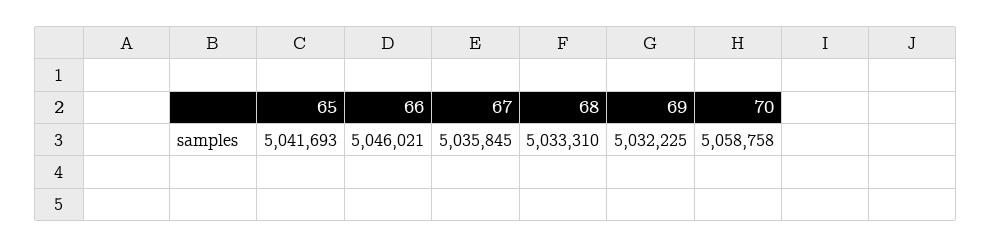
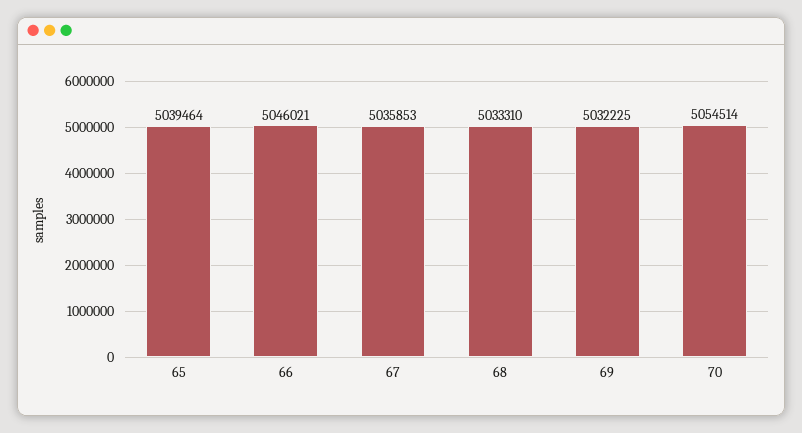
  {
-   "65": 5041693,
+   "65": 5039464,
    "66": 5046021,
-   "67": 5035845,
+   "67": 5035853,
    "68": 5033310,
    "69": 5032225,
-   "70": 5058758
+   "70": 5054514
  }

